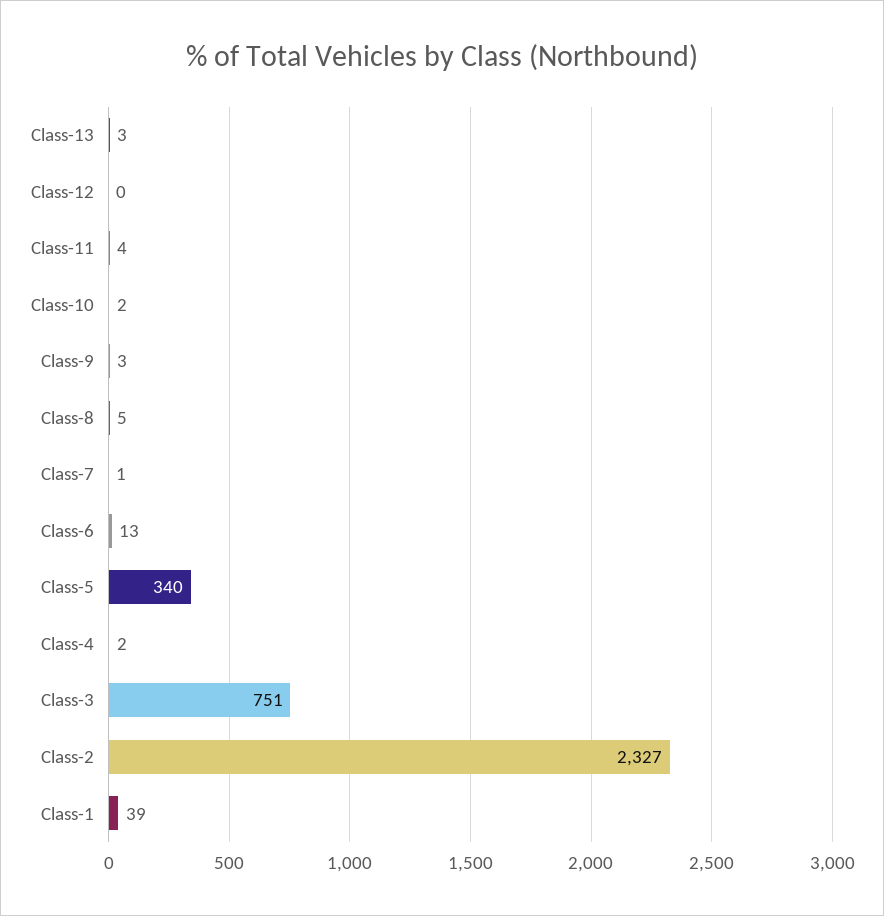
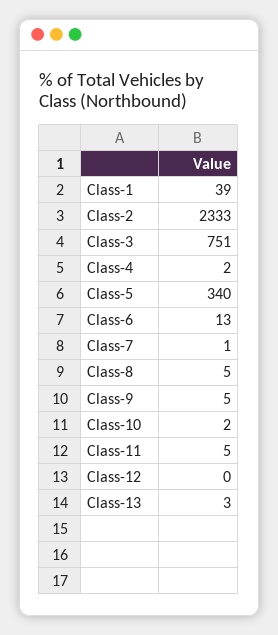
  {
    "Class-13": 3,
    "Class-12": 0,
-   "Class-11": 4,
+   "Class-11": 5,
    "Class-10": 2,
-   "Class-9": 3,
+   "Class-9": 5,
    "Class-8": 5,
    "Class-7": 1,
    "Class-6": 13,
    "Class-5": 340,
    "Class-4": 2,
    "Class-3": 751,
-   "Class-2": 2327,
+   "Class-2": 2333,
    "Class-1": 39
  }

